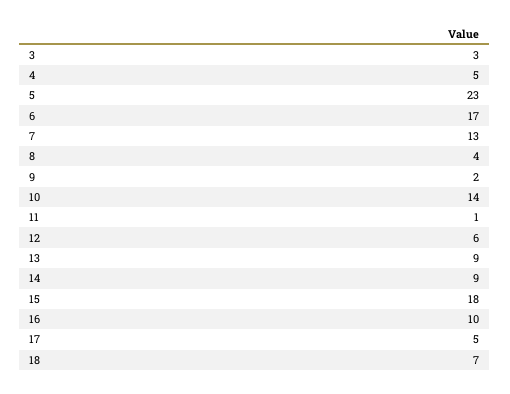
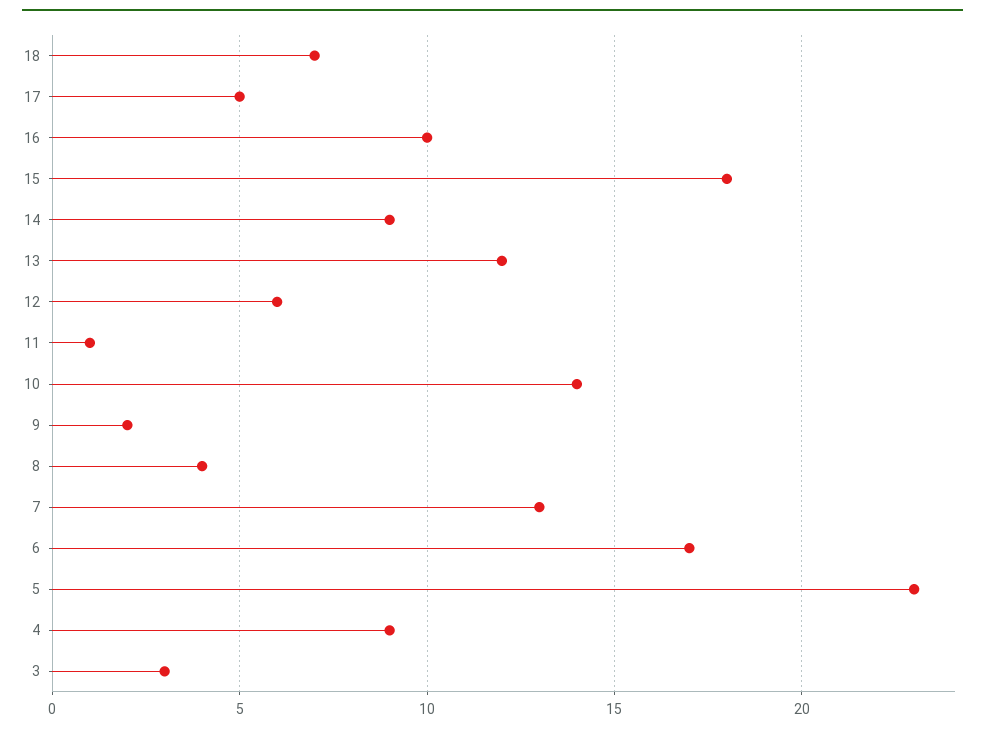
  {
    "3": 3,
-   "4": 5,
+   "4": 9,
    "5": 23,
    "6": 17,
    "7": 13,
    "8": 4,
    "9": 2,
    "10": 14,
    "11": 1,
    "12": 6,
-   "13": 9,
+   "13": 12,
    "14": 9,
    "15": 18,
    "16": 10,
    "17": 5,
    "18": 7
  }

